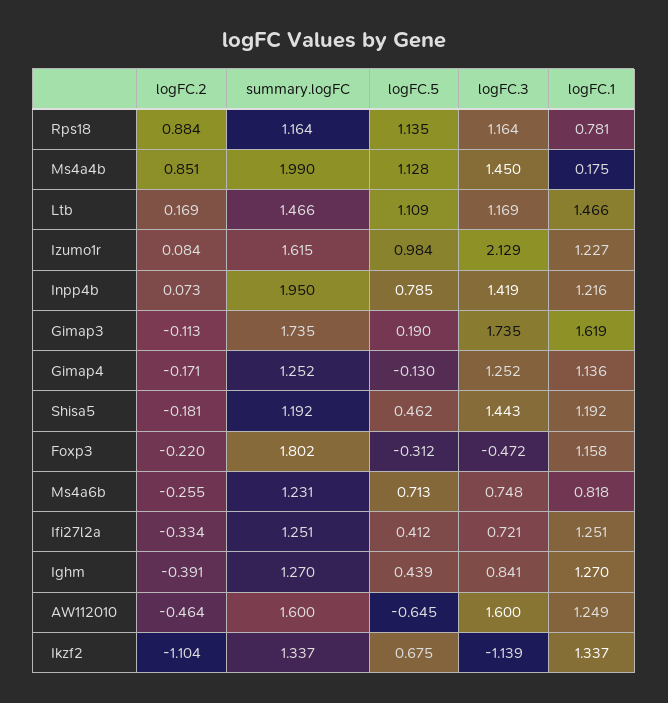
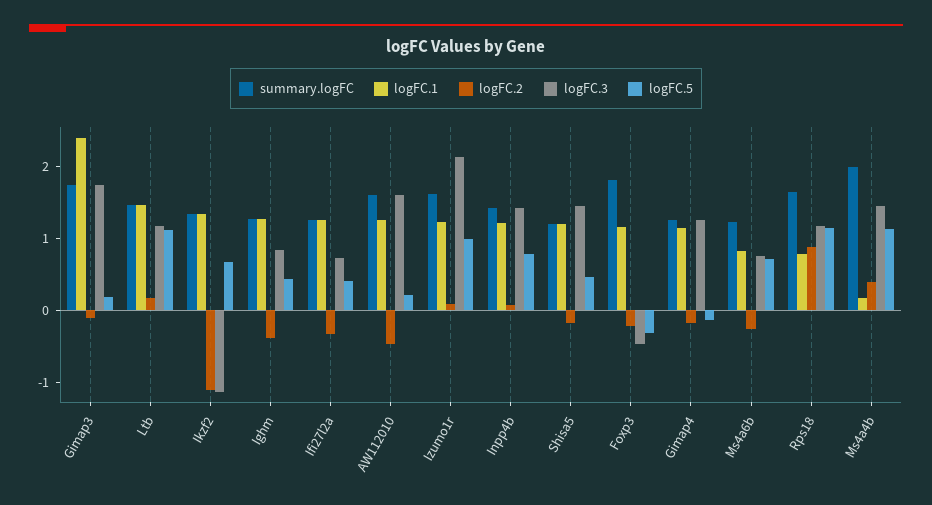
  {
    "logFC.2": {
      "Rps18": 0.884,
-     "Ms4a4b": 0.851,
+     "Ms4a4b": 0.4,
      "Ltb": 0.169,
      "Izumo1r": 0.084,
      "Inpp4b": 0.073,
      "Gimap3": -0.113,
      "Gimap4": -0.171,
      "Shisa5": -0.181,
      "Foxp3": -0.22,
      "Ms4a6b": -0.255,
      "Ifi27l2a": -0.334,
      "Ighm": -0.391,
      "AW112010": -0.464,
      "Ikzf2": -1.104
    },
    "summary.logFC": {
-     "Rps18": 1.164,
+     "Rps18": 1.6,
      "Ms4a4b": 1.99,
      "Ltb": 1.466,
      "Izumo1r": 1.615,
-     "Inpp4b": 1.95,
+     "Inpp4b": 1.4,
      "Gimap3": 1.735,
      "Gimap4": 1.252,
      "Shisa5": 1.192,
      "Foxp3": 1.802,
      "Ms4a6b": 1.231,
      "Ifi27l2a": 1.251,
      "Ighm": 1.27,
      "AW112010": 1.6,
      "Ikzf2": 1.337
    },
    "logFC.5": {
      "Rps18": 1.135,
      "Ms4a4b": 1.128,
      "Ltb": 1.109,
      "Izumo1r": 0.984,
      "Inpp4b": 0.785,
      "Gimap3": 0.19,
      "Gimap4": -0.13,
      "Shisa5": 0.462,
      "Foxp3": -0.312,
      "Ms4a6b": 0.713,
      "Ifi27l2a": 0.412,
      "Ighm": 0.439,
-     "AW112010": -0.645,
+     "AW112010": 0.2,
      "Ikzf2": 0.675
    },
    "logFC.3": {
      "Rps18": 1.164,
      "Ms4a4b": 1.45,
      "Ltb": 1.169,
      "Izumo1r": 2.129,
      "Inpp4b": 1.419,
      "Gimap3": 1.735,
      "Gimap4": 1.252,
      "Shisa5": 1.443,
      "Foxp3": -0.472,
      "Ms4a6b": 0.748,
      "Ifi27l2a": 0.721,
      "Ighm": 0.841,
      "AW112010": 1.6,
      "Ikzf2": -1.139
    },
    "logFC.1": {
      "Rps18": 0.781,
      "Ms4a4b": 0.175,
      "Ltb": 1.466,
      "Izumo1r": 1.227,
      "Inpp4b": 1.216,
-     "Gimap3": 1.619,
+     "Gimap3": 2.4,
      "Gimap4": 1.136,
      "Shisa5": 1.192,
      "Foxp3": 1.158,
      "Ms4a6b": 0.818,
      "Ifi27l2a": 1.251,
      "Ighm": 1.27,
      "AW112010": 1.249,
      "Ikzf2": 1.337
    }
  }

